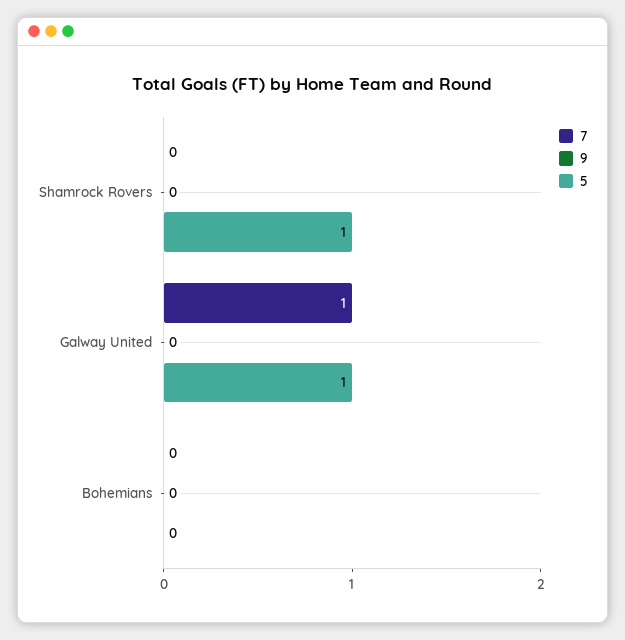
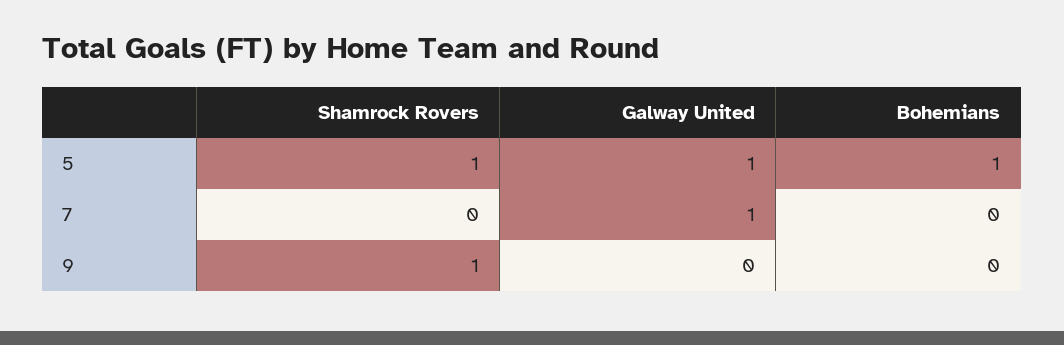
  {
    "7": {
      "Shamrock Rovers": 0,
      "Galway United": 1,
      "Bohemians": 0
    },
    "9": {
-     "Shamrock Rovers": 0,
+     "Shamrock Rovers": 1,
      "Galway United": 0,
      "Bohemians": 0
    },
    "5": {
      "Shamrock Rovers": 1,
      "Galway United": 1,
-     "Bohemians": 0
+     "Bohemians": 1
    }
  }

